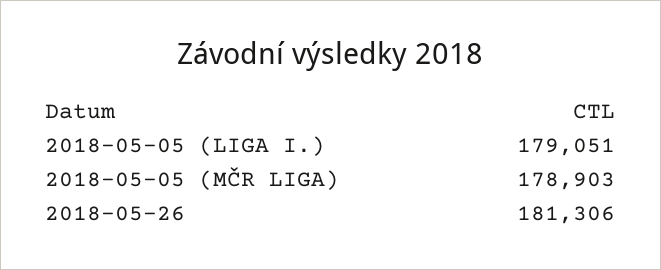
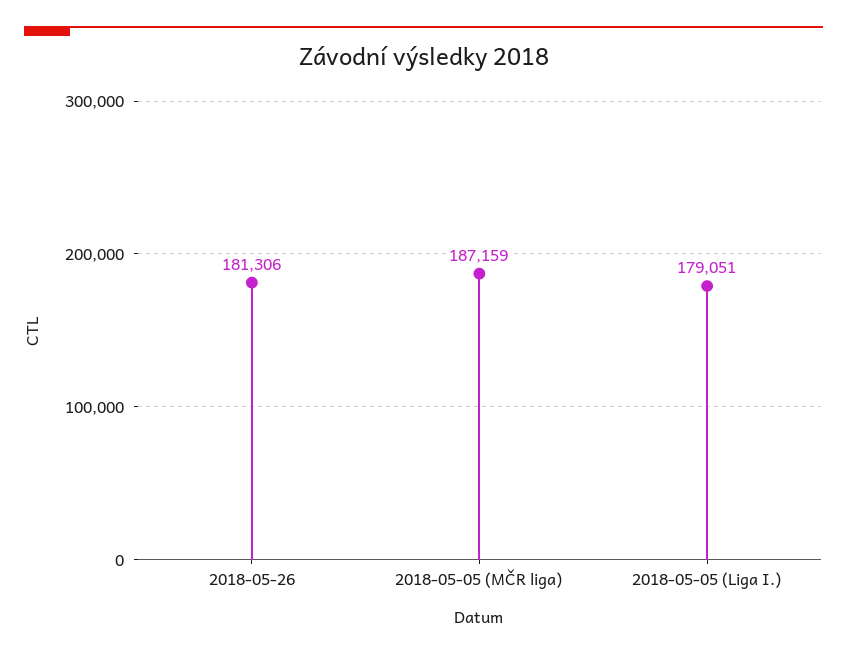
  {
    "2018-05-05 (LIGA I.)": 179051,
-   "2018-05-05 (MČR LIGA)": 178903,
+   "2018-05-05 (MČR LIGA)": 187159,
    "2018-05-26": 181306
  }

